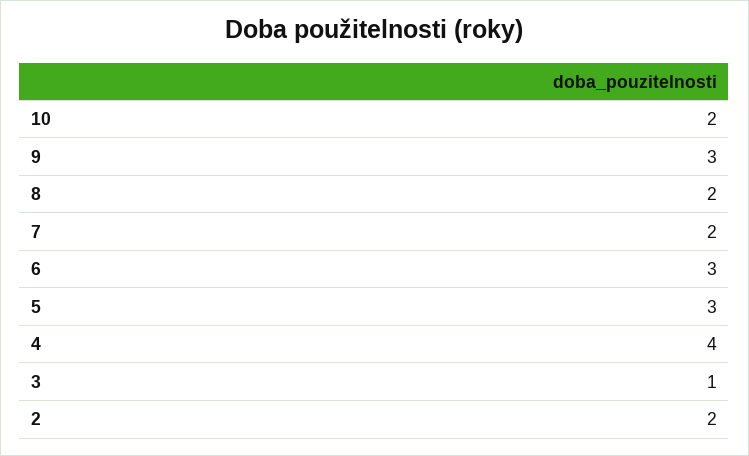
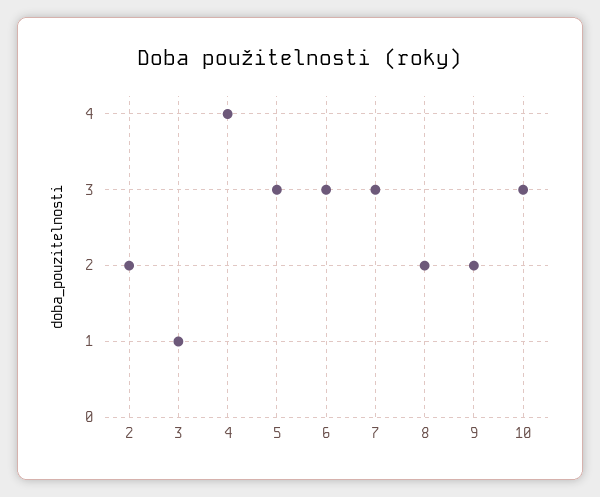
  {
-   "10": 2,
+   "10": 3,
-   "9": 3,
+   "9": 2,
    "8": 2,
-   "7": 2,
+   "7": 3,
    "6": 3,
    "5": 3,
    "4": 4,
    "3": 1,
    "2": 2
  }

